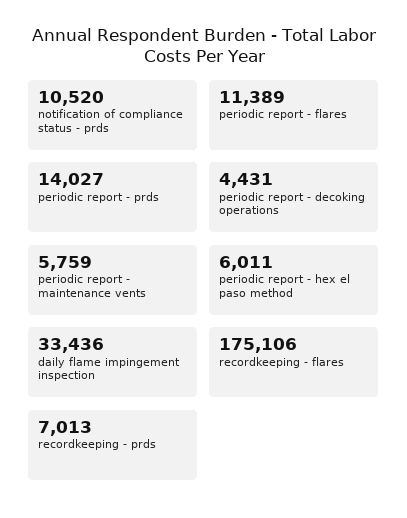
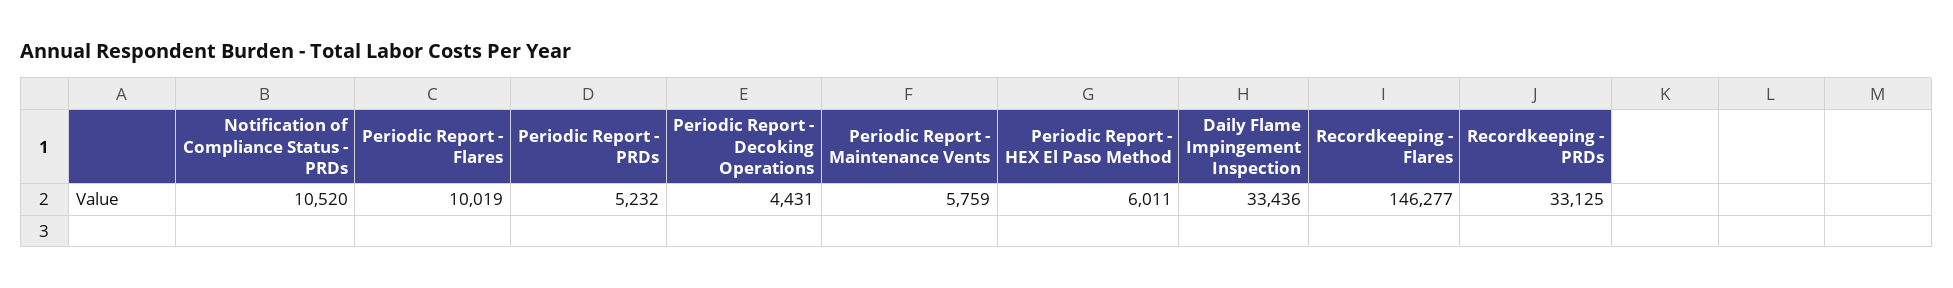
  {
    "notification of compliance status - prds": 10520,
-   "periodic report - flares": 11389,
+   "periodic report - flares": 10019,
-   "periodic report - prds": 14027,
+   "periodic report - prds": 5232,
    "periodic report - decoking operations": 4431,
    "periodic report - maintenance vents": 5759,
    "periodic report - hex el paso method": 6011,
    "daily flame impingement inspection": 33436,
-   "recordkeeping - flares": 175106,
+   "recordkeeping - flares": 146277,
-   "recordkeeping - prds": 7013
+   "recordkeeping - prds": 33125
  }

